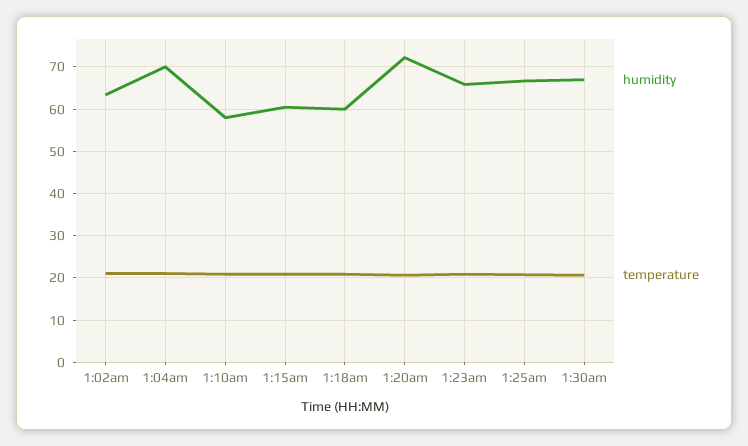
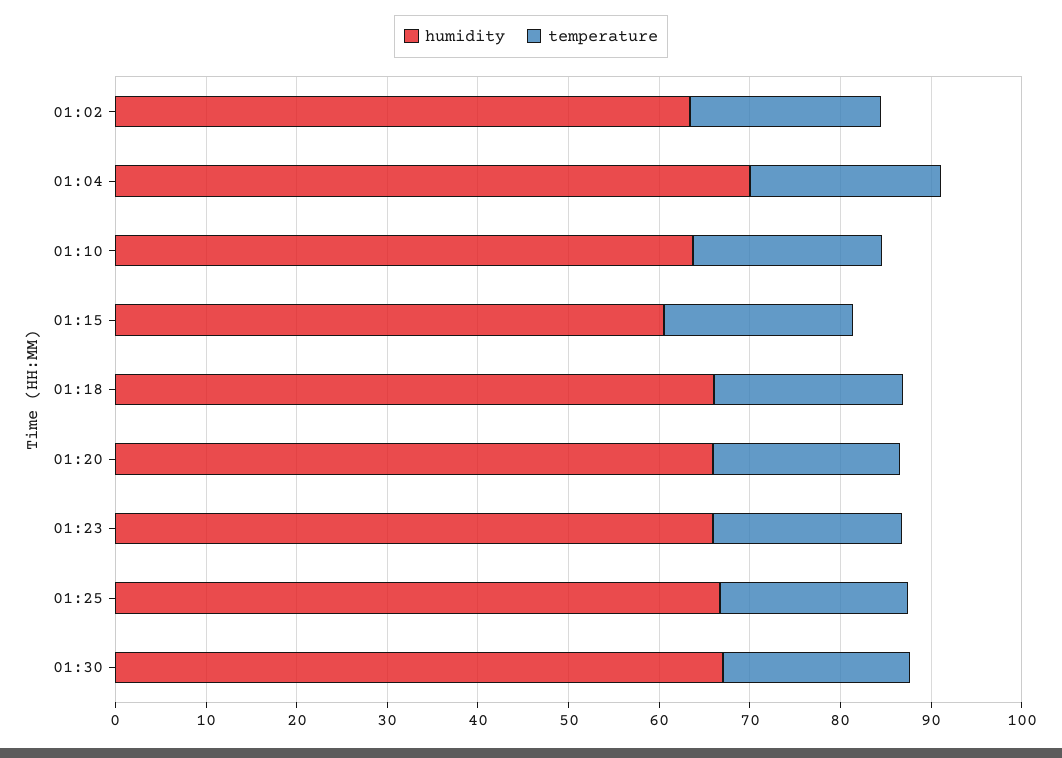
  {
    "humidity": {
      "1:02am": 64,
      "1:04am": 70,
-     "1:10am": 58,
+     "1:10am": 64,
      "1:15am": 60,
-     "1:18am": 60,
+     "1:18am": 66,
-     "1:20am": 72,
+     "1:20am": 66,
      "1:23am": 66,
      "1:25am": 66,
      "1:30am": 68
    },
    "temperature": {
      "1:02am": 22,
      "1:04am": 22,
      "1:10am": 20,
      "1:15am": 20,
      "1:18am": 20,
      "1:20am": 20,
      "1:23am": 20,
      "1:25am": 20,
      "1:30am": 20
    }
  }

